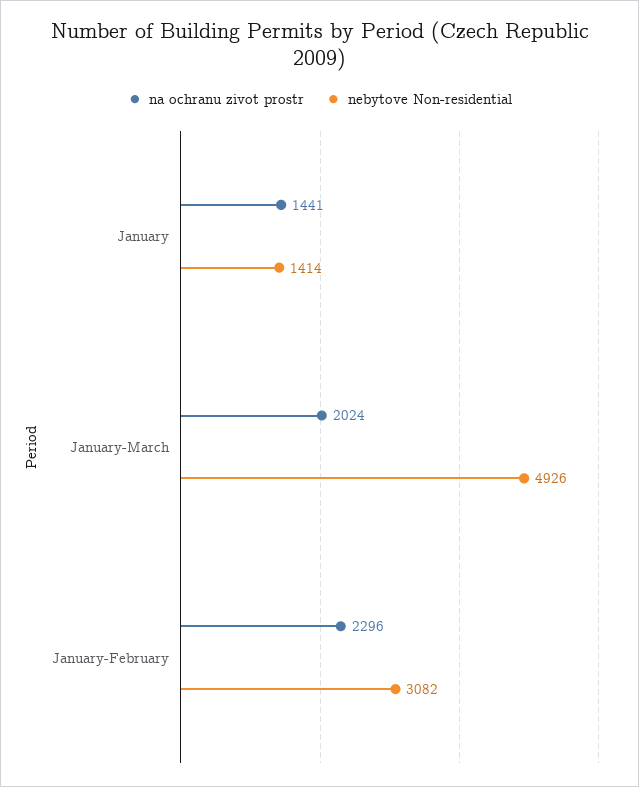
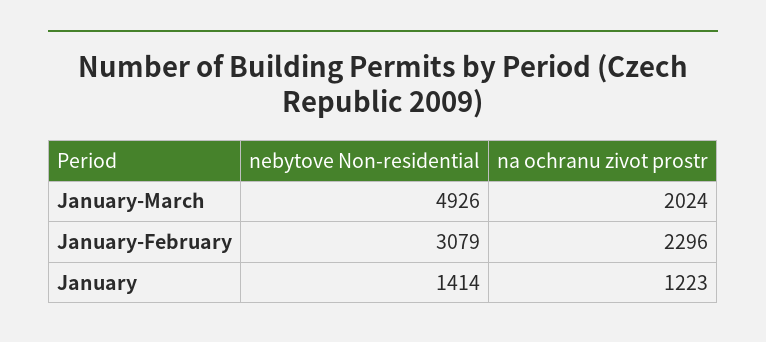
  {
    "na ochranu zivot prostr": {
-     "January": 1441,
+     "January": 1223,
      "January-March": 2024,
      "January-February": 2296
    },
    "nebytove Non-residential": {
      "January": 1414,
      "January-March": 4926,
-     "January-February": 3082
+     "January-February": 3079
    }
  }

